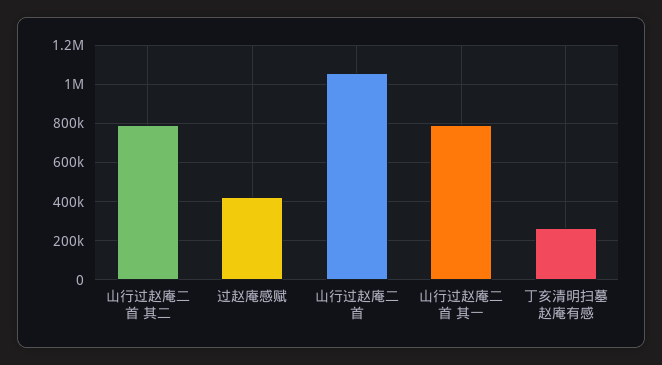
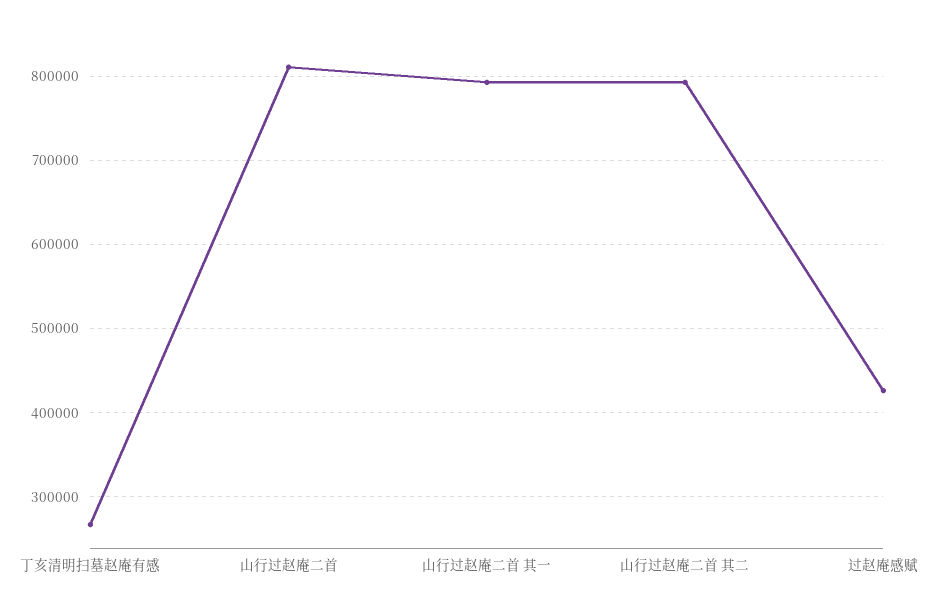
  {
    "山行过赵庵二首 其二": 790000,
    "过赵庵感赋": 430000,
-   "山行过赵庵二首": 1050000,
+   "山行过赵庵二首": 810000,
    "山行过赵庵二首 其一": 790000,
    "丁亥清明扫墓赵庵有感": 270000
  }

